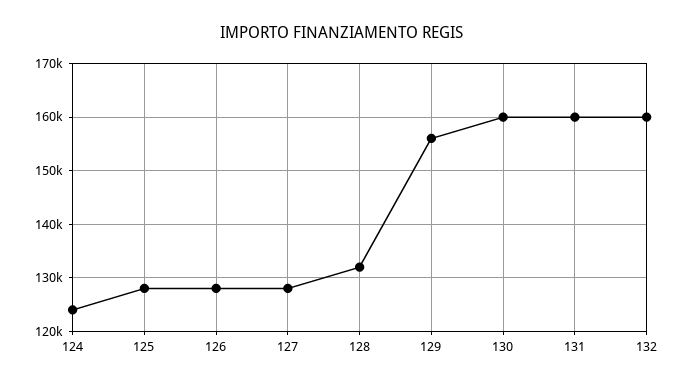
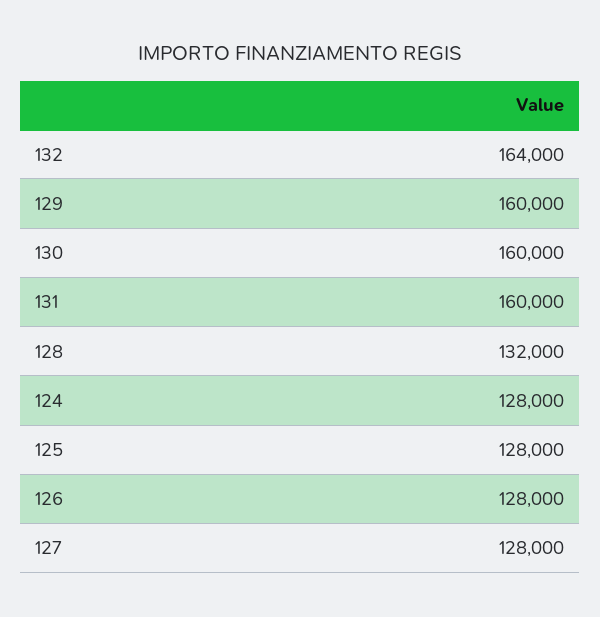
  {
-   "124": 124000,
+   "124": 128000,
    "125": 128000,
    "126": 128000,
    "127": 128000,
    "128": 132000,
-   "129": 156000,
+   "129": 160000,
    "130": 160000,
    "131": 160000,
-   "132": 160000
+   "132": 164000
  }

